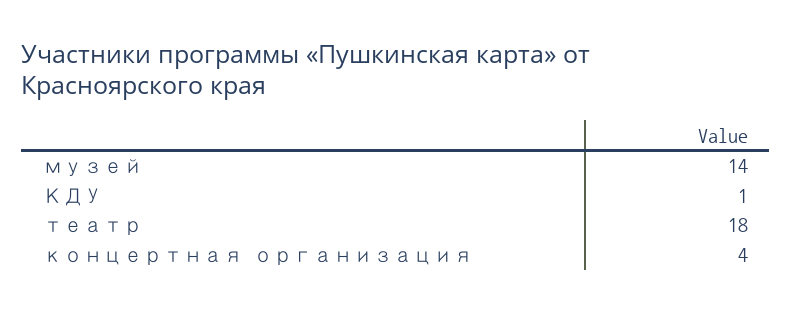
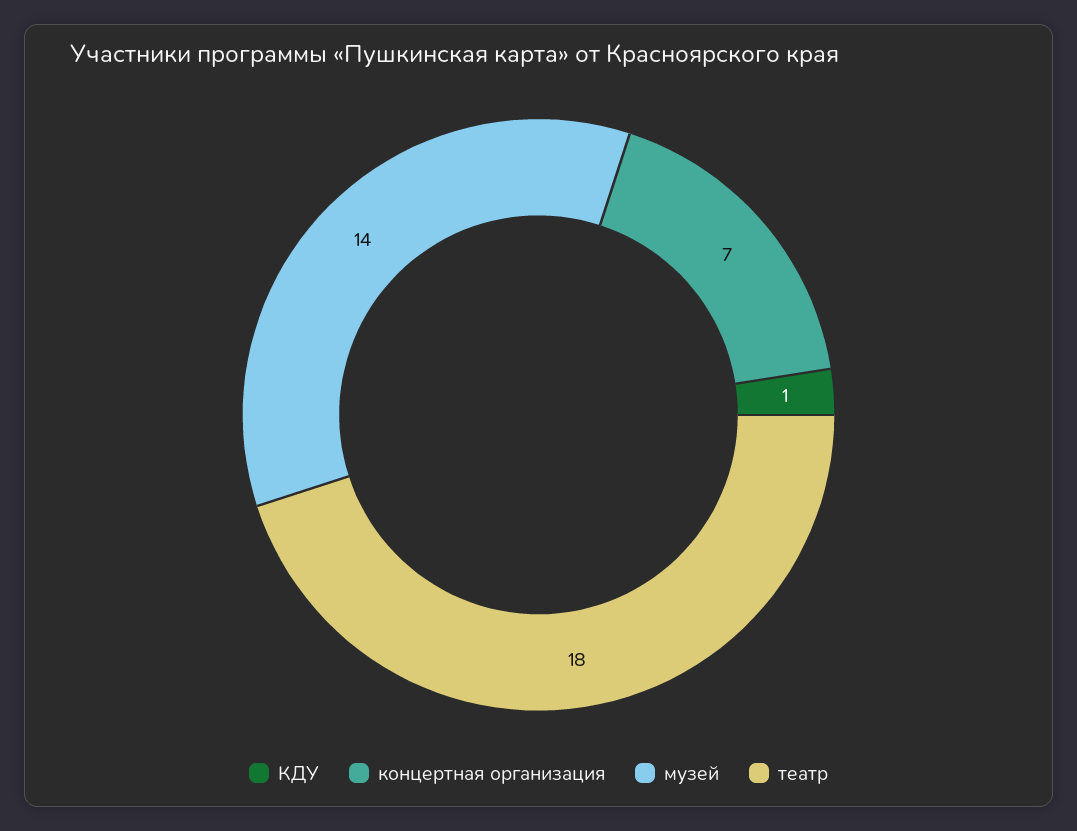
  {
    "музей": 14,
    "КДУ": 1,
    "театр": 18,
-   "концертная организация": 4
+   "концертная организация": 7
  }

